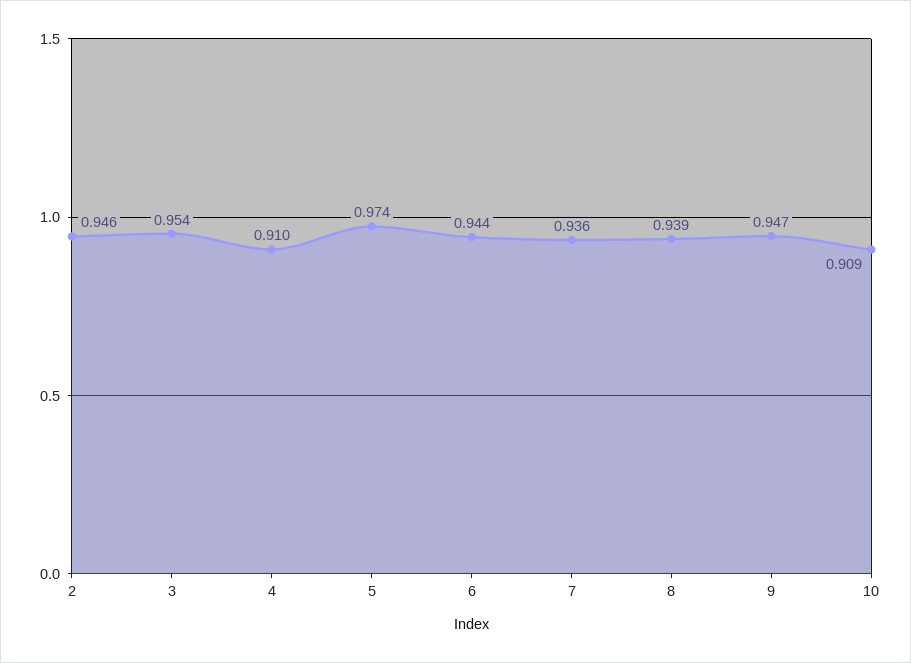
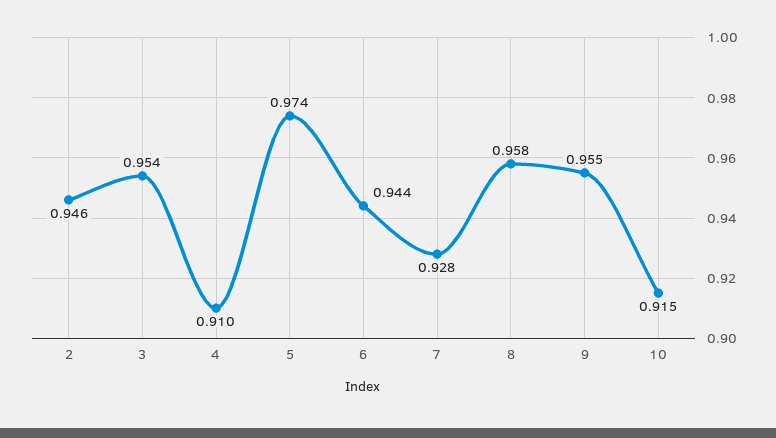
  {
    "2": 0.946,
    "3": 0.954,
    "4": 0.91,
    "5": 0.974,
    "6": 0.944,
-   "7": 0.936,
+   "7": 0.928,
-   "8": 0.939,
+   "8": 0.958,
-   "9": 0.947,
+   "9": 0.955,
-   "10": 0.909
+   "10": 0.915
  }

